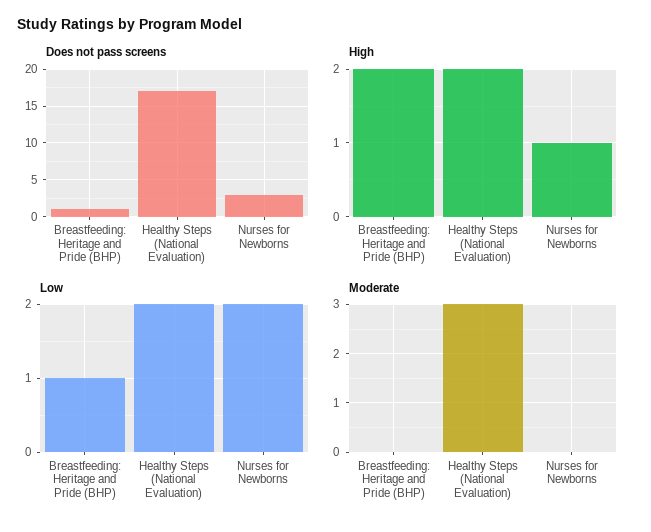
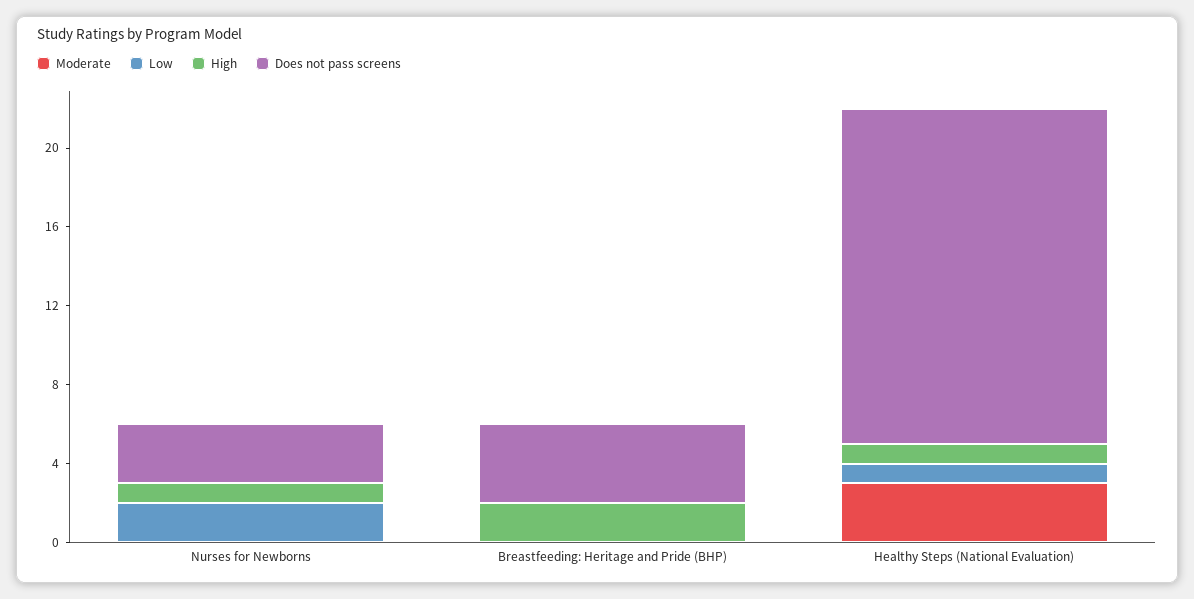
  {
    "Does not pass screens": {
-     "Breastfeeding: Heritage and Pride (BHP)": 1,
+     "Breastfeeding: Heritage and Pride (BHP)": 4,
      "Healthy Steps (National Evaluation)": 17,
      "Nurses for Newborns": 3
    },
    "High": {
      "Breastfeeding: Heritage and Pride (BHP)": 2,
-     "Healthy Steps (National Evaluation)": 2,
+     "Healthy Steps (National Evaluation)": 1,
      "Nurses for Newborns": 1
    },
    "Low": {
-     "Breastfeeding: Heritage and Pride (BHP)": 1,
+     "Breastfeeding: Heritage and Pride (BHP)": 0,
-     "Healthy Steps (National Evaluation)": 2,
+     "Healthy Steps (National Evaluation)": 1,
      "Nurses for Newborns": 2
    },
    "Moderate": {
      "Breastfeeding: Heritage and Pride (BHP)": 0,
      "Healthy Steps (National Evaluation)": 3,
      "Nurses for Newborns": 0
    }
  }

